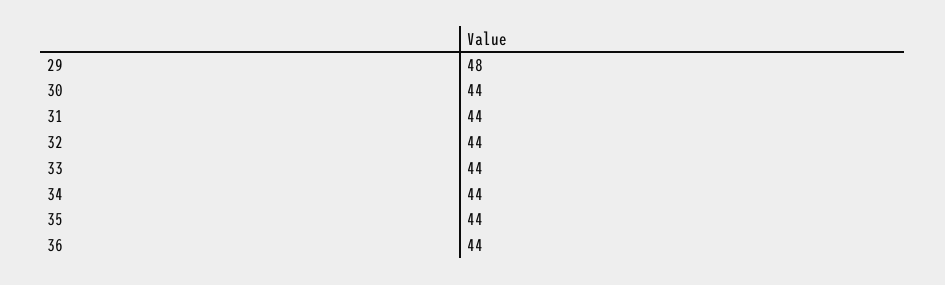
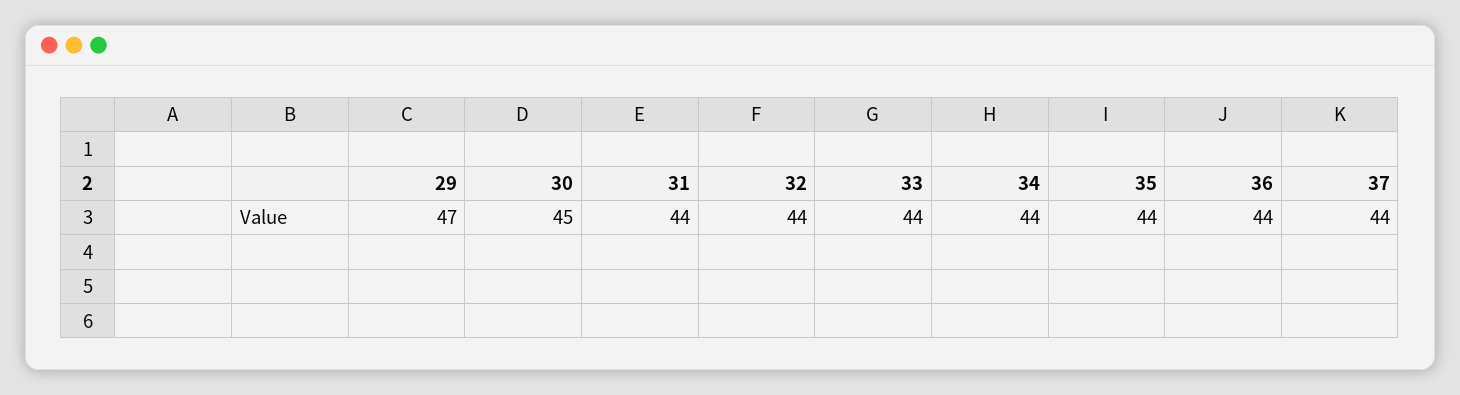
  {
-   "29": 48,
+   "29": 47,
-   "30": 44,
+   "30": 45,
    "31": 44,
    "32": 44,
    "33": 44,
    "34": 44,
    "35": 44,
-   "36": 44
+   "36": 44,
+   "37": 44
  }

